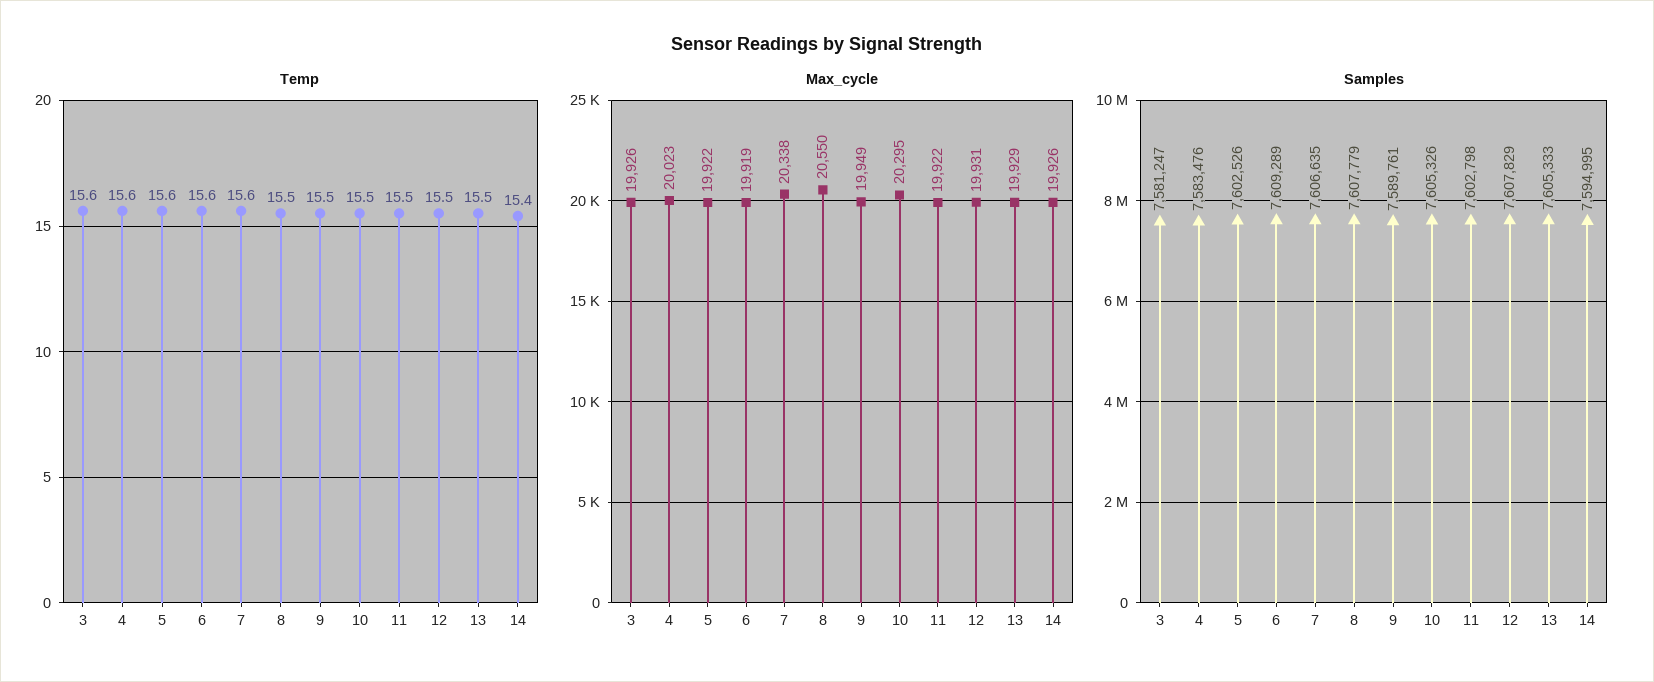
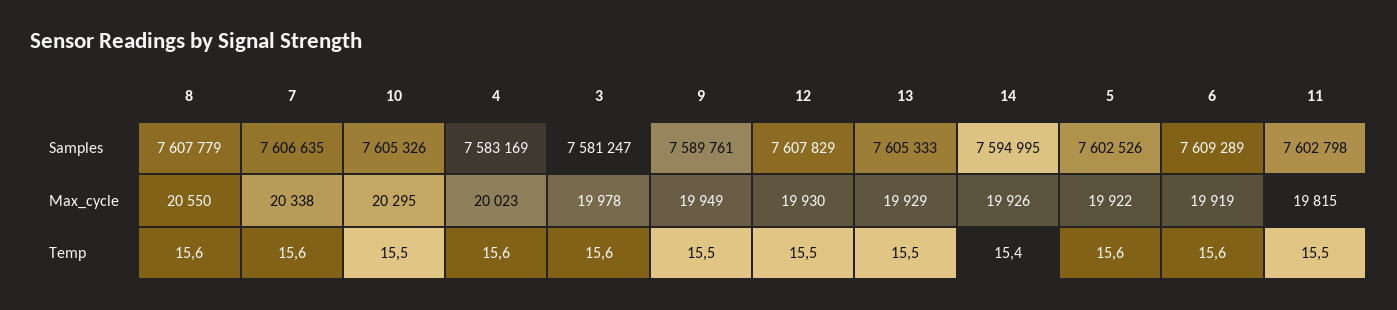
  {
    "Temp": {
      "3": 15.6,
      "4": 15.6,
      "5": 15.6,
      "6": 15.6,
      "7": 15.6,
-     "8": 15.5,
+     "8": 15.6,
      "9": 15.5,
      "10": 15.5,
      "11": 15.5,
      "12": 15.5,
      "13": 15.5,
      "14": 15.4
    },
    "Max_cycle": {
-     "3": 19926,
+     "3": 19978,
      "4": 20023,
      "5": 19922,
      "6": 19919,
      "7": 20338,
      "8": 20550,
      "9": 19949,
      "10": 20295,
-     "11": 19922,
+     "11": 19815,
-     "12": 19931,
+     "12": 19930,
      "13": 19929,
      "14": 19926
    },
    "Samples": {
      "3": 7581247,
-     "4": 7583476,
+     "4": 7583169,
      "5": 7602526,
      "6": 7609289,
      "7": 7606635,
      "8": 7607779,
      "9": 7589761,
      "10": 7605326,
      "11": 7602798,
      "12": 7607829,
      "13": 7605333,
      "14": 7594995
    }
  }

